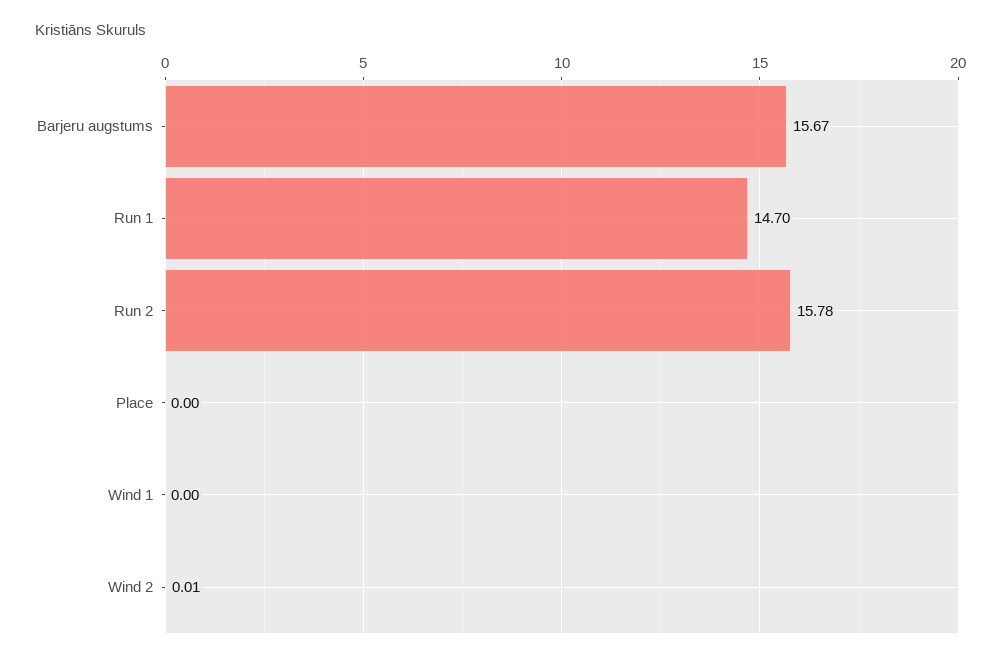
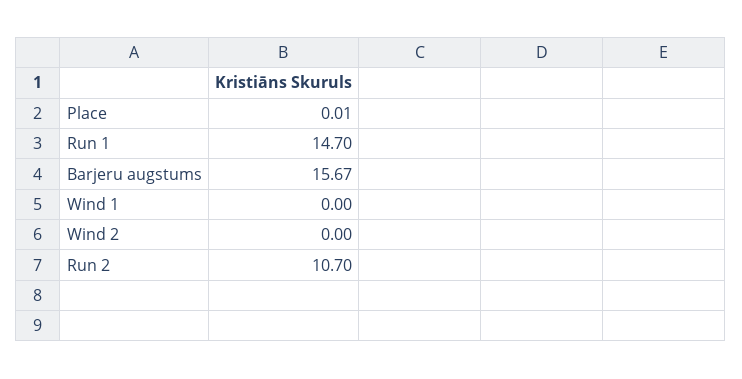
  {
    "Barjeru augstums": 15.67,
    "Run 1": 14.7,
-   "Run 2": 15.78,
+   "Run 2": 10.7,
-   "Place": 0,
+   "Place": 0.01,
    "Wind 1": 0,
-   "Wind 2": 0.01
+   "Wind 2": 0
  }

